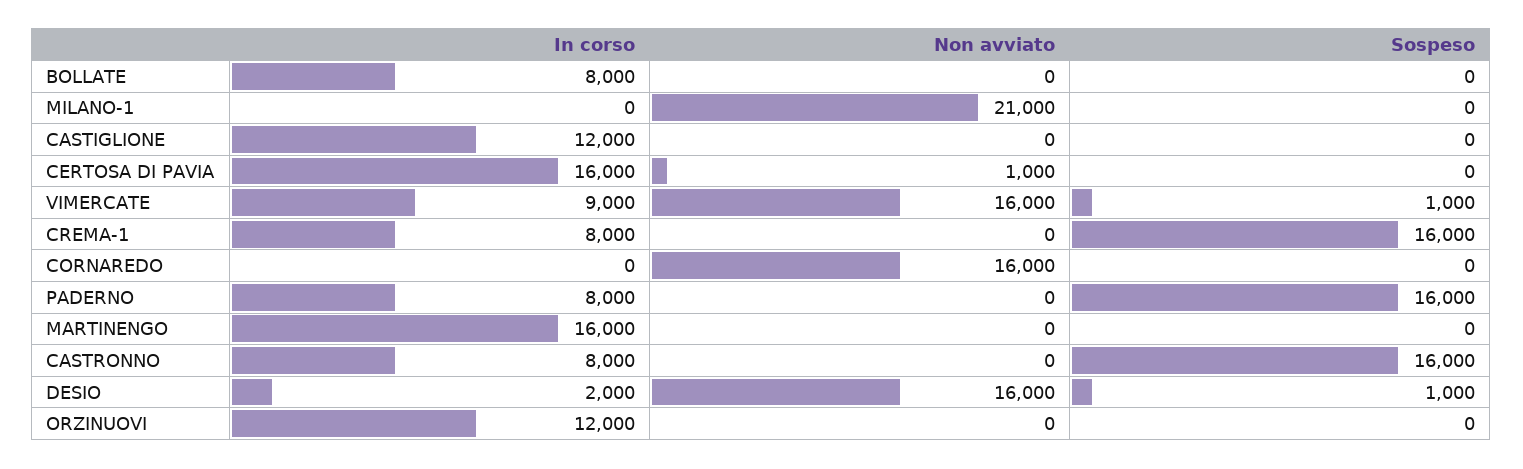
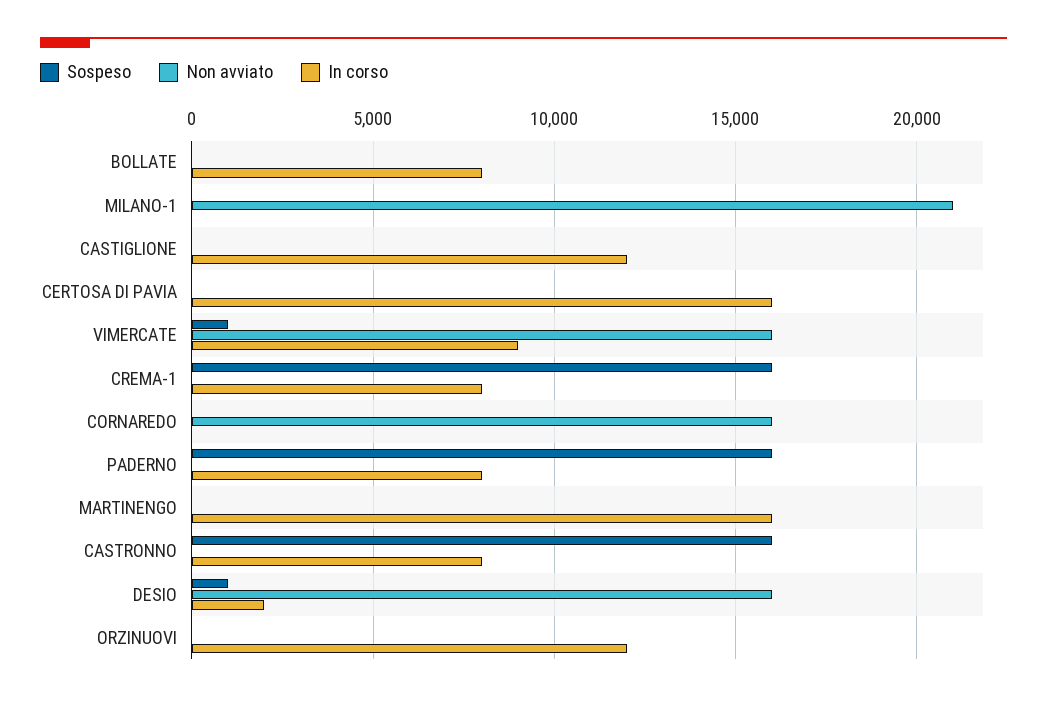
  {
    "In corso": {
      "BOLLATE": 8000,
      "MILANO-1": 0,
      "CASTIGLIONE": 12000,
      "CERTOSA DI PAVIA": 16000,
      "VIMERCATE": 9000,
      "CREMA-1": 8000,
      "CORNAREDO": 0,
      "PADERNO": 8000,
      "MARTINENGO": 16000,
      "CASTRONNO": 8000,
      "DESIO": 2000,
      "ORZINUOVI": 12000
    },
    "Non avviato": {
      "BOLLATE": 0,
      "MILANO-1": 21000,
      "CASTIGLIONE": 0,
-     "CERTOSA DI PAVIA": 1000,
+     "CERTOSA DI PAVIA": 0,
      "VIMERCATE": 16000,
      "CREMA-1": 0,
      "CORNAREDO": 16000,
      "PADERNO": 0,
      "MARTINENGO": 0,
      "CASTRONNO": 0,
      "DESIO": 16000,
      "ORZINUOVI": 0
    },
    "Sospeso": {
      "BOLLATE": 0,
      "MILANO-1": 0,
      "CASTIGLIONE": 0,
      "CERTOSA DI PAVIA": 0,
      "VIMERCATE": 1000,
      "CREMA-1": 16000,
      "CORNAREDO": 0,
      "PADERNO": 16000,
      "MARTINENGO": 0,
      "CASTRONNO": 16000,
      "DESIO": 1000,
      "ORZINUOVI": 0
    }
  }

